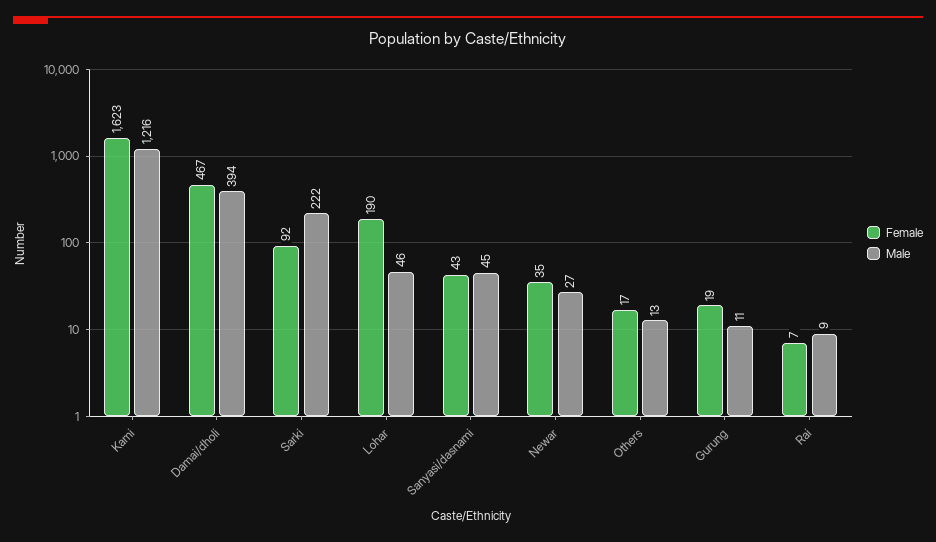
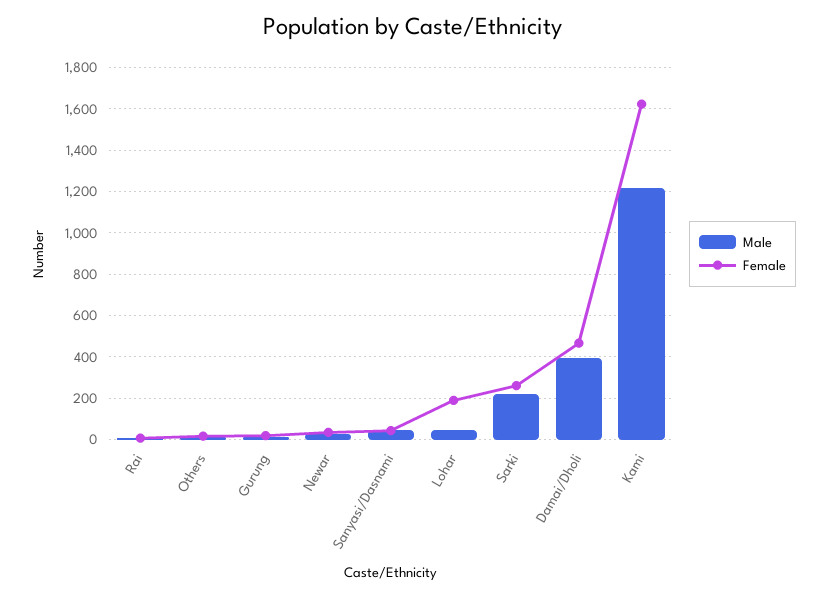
  {
    "Female": {
      "Kami": 1623,
      "Damai/dholi": 467,
-     "Sarki": 92,
+     "Sarki": 250,
      "Lohar": 190,
      "Sanyasi/dasnami": 43,
      "Newar": 35,
      "Others": 17,
      "Gurung": 19,
      "Rai": 7
    },
    "Male": {
      "Kami": 1216,
      "Damai/dholi": 394,
      "Sarki": 222,
      "Lohar": 46,
      "Sanyasi/dasnami": 45,
      "Newar": 27,
      "Others": 13,
      "Gurung": 11,
      "Rai": 9
    }
  }

